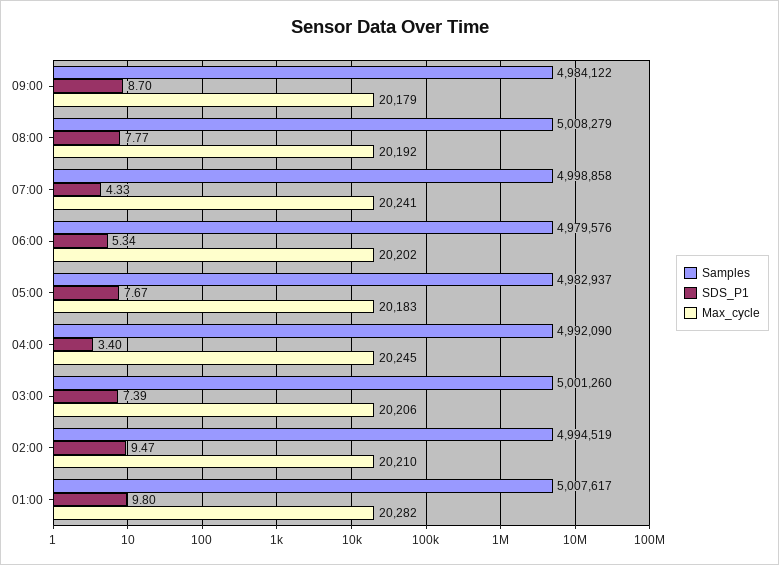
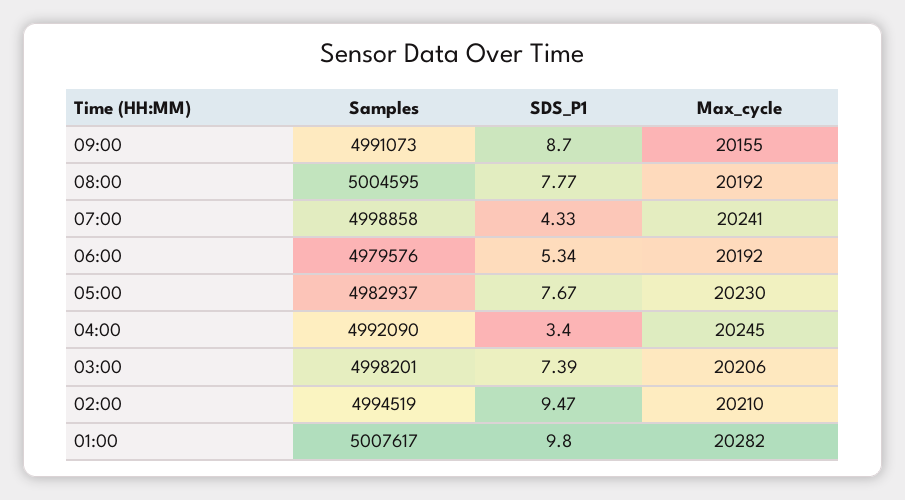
  {
    "Samples": {
-     "09:00": 4984122,
+     "09:00": 4991073,
-     "08:00": 5008279,
+     "08:00": 5004595,
      "07:00": 4998858,
      "06:00": 4979576,
      "05:00": 4982937,
      "04:00": 4992090,
-     "03:00": 5001260,
+     "03:00": 4998201,
      "02:00": 4994519,
      "01:00": 5007617
    },
    "SDS_P1": {
      "09:00": 8.7,
      "08:00": 7.77,
      "07:00": 4.33,
      "06:00": 5.34,
      "05:00": 7.67,
      "04:00": 3.4,
      "03:00": 7.39,
      "02:00": 9.47,
      "01:00": 9.8
    },
    "Max_cycle": {
-     "09:00": 20179,
+     "09:00": 20155,
      "08:00": 20192,
      "07:00": 20241,
-     "06:00": 20202,
+     "06:00": 20192,
-     "05:00": 20183,
+     "05:00": 20230,
      "04:00": 20245,
      "03:00": 20206,
      "02:00": 20210,
      "01:00": 20282
    }
  }

